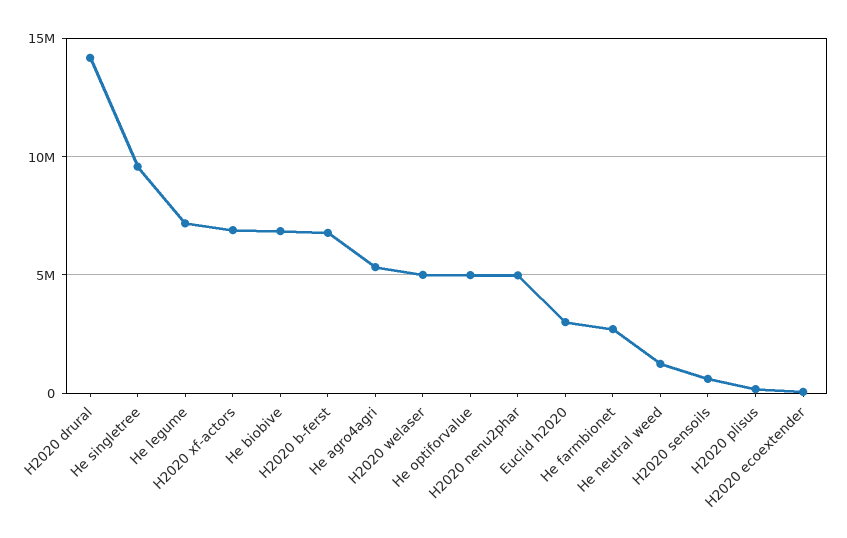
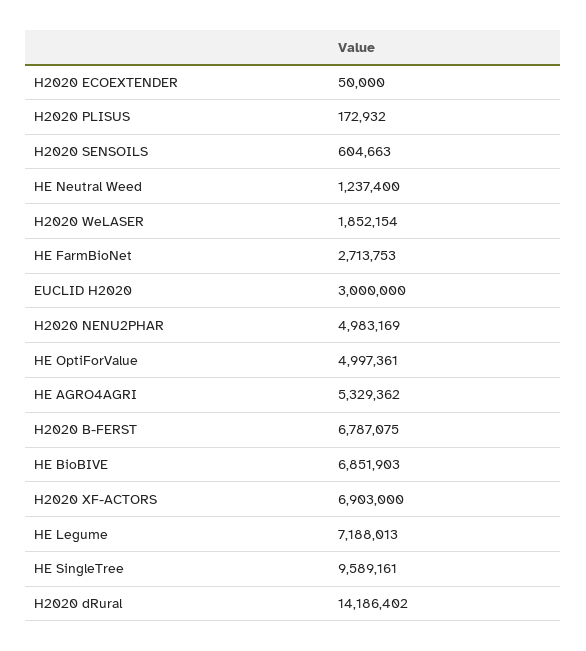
  {
    "H2020 drural": 14186402,
    "He singletree": 9589161,
    "He legume": 7188013,
    "H2020 xf-actors": 6903000,
    "He biobive": 6851903,
    "H2020 b-ferst": 6787075,
    "He agro4agri": 5329362,
-   "H2020 welaser": 5000000,
+   "H2020 welaser": 1852154,
    "He optiforvalue": 4997361,
    "H2020 nenu2phar": 4983169,
    "Euclid h2020": 3000000,
    "He farmbionet": 2713753,
    "He neutral weed": 1237400,
    "H2020 sensoils": 604663,
    "H2020 plisus": 172932,
    "H2020 ecoextender": 50000
  }

